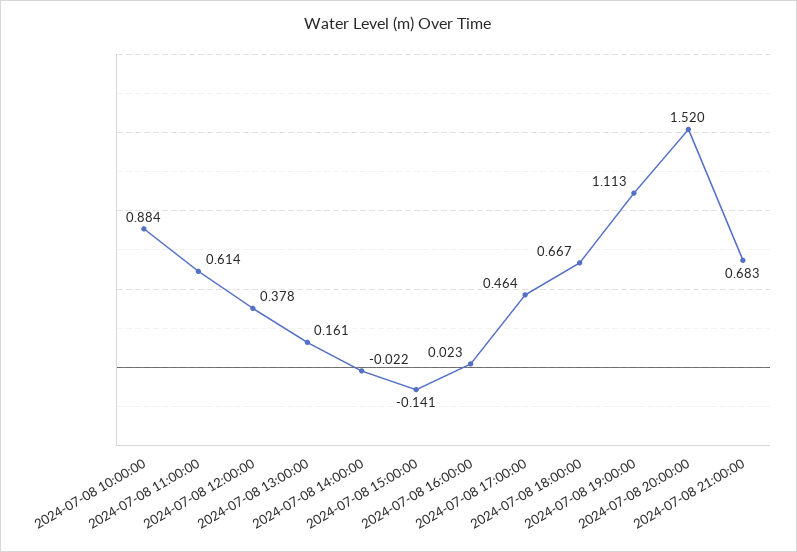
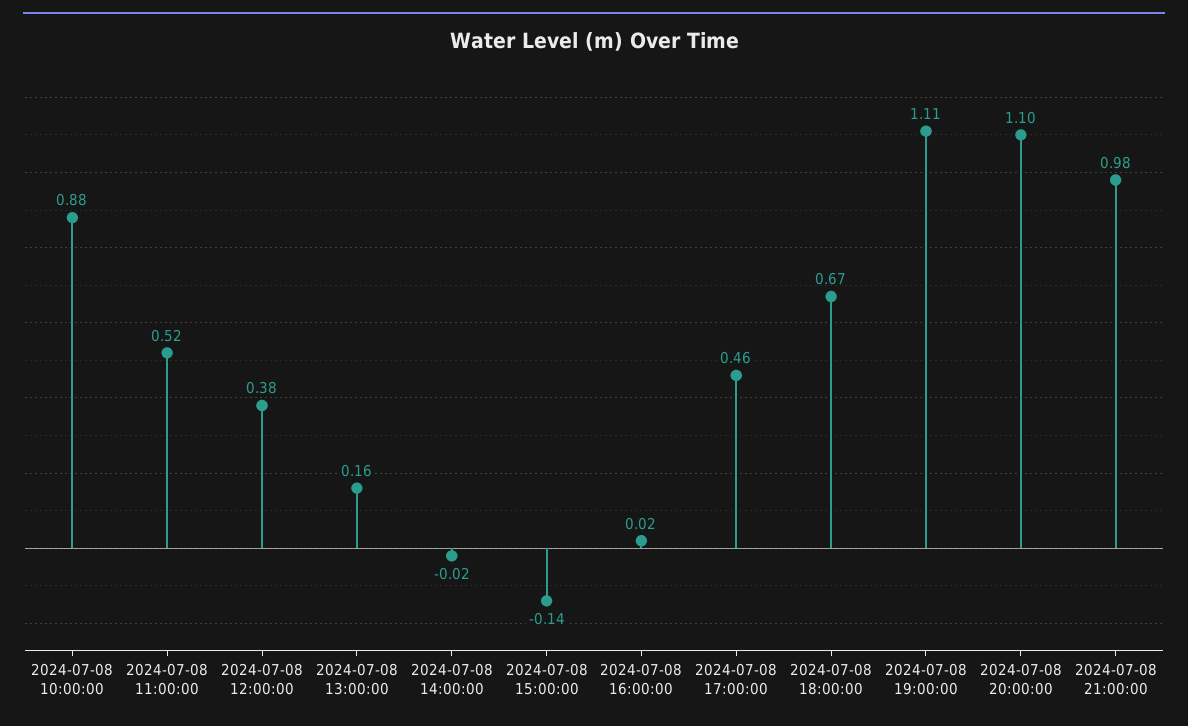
  {
    "2024-07-08 10:00:00": 0.884,
-   "2024-07-08 11:00:00": 0.614,
+   "2024-07-08 11:00:00": 0.52,
    "2024-07-08 12:00:00": 0.378,
    "2024-07-08 13:00:00": 0.161,
    "2024-07-08 14:00:00": -0.022,
    "2024-07-08 15:00:00": -0.141,
    "2024-07-08 16:00:00": 0.023,
    "2024-07-08 17:00:00": 0.464,
    "2024-07-08 18:00:00": 0.667,
    "2024-07-08 19:00:00": 1.113,
-   "2024-07-08 20:00:00": 1.52,
+   "2024-07-08 20:00:00": 1.1,
-   "2024-07-08 21:00:00": 0.683
+   "2024-07-08 21:00:00": 0.98
  }

